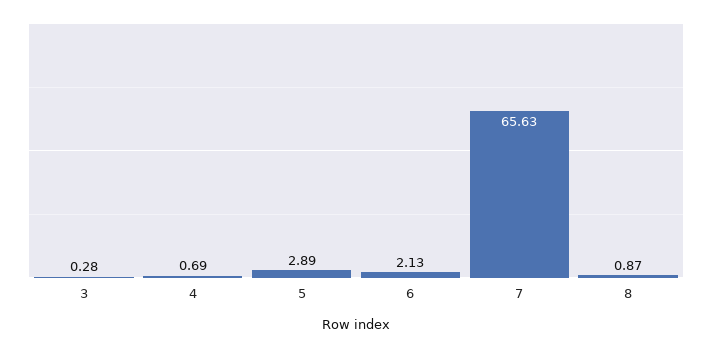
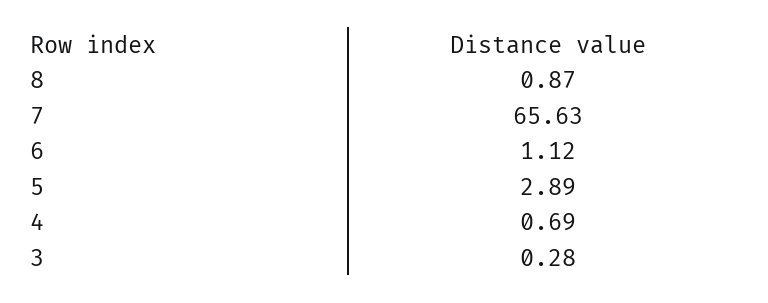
  {
    "3": 0.28,
    "4": 0.69,
    "5": 2.89,
-   "6": 2.13,
+   "6": 1.12,
    "7": 65.63,
    "8": 0.87
  }

